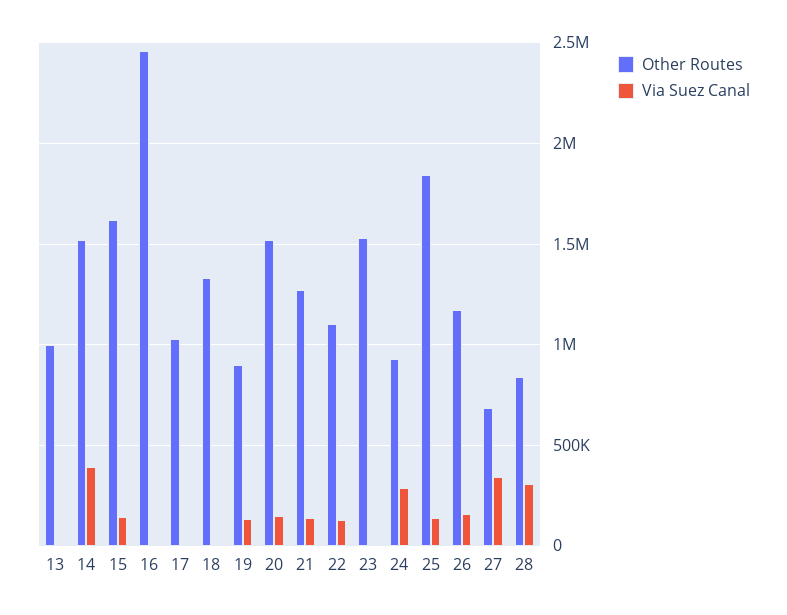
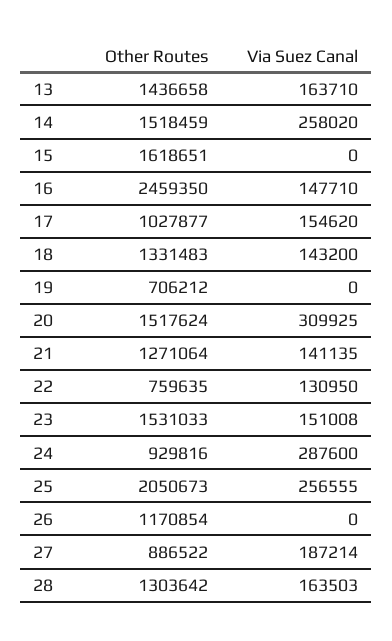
  {
    "Other Routes": {
-     "13": 1000000,
+     "13": 1436658,
      "14": 1518459,
      "15": 1618651,
      "16": 2459350,
      "17": 1027877,
      "18": 1331483,
-     "19": 900000,
+     "19": 706212,
      "20": 1517624,
      "21": 1271064,
-     "22": 1100000,
+     "22": 759635,
      "23": 1531033,
      "24": 929816,
-     "25": 1850000,
+     "25": 2050673,
      "26": 1170854,
-     "27": 700000,
+     "27": 886522,
-     "28": 850000
+     "28": 1303642
    },
    "Via Suez Canal": {
-     "13": 0,
+     "13": 163710,
-     "14": 400000,
+     "14": 258020,
-     "15": 150000,
+     "15": 0,
-     "16": 0,
+     "16": 147710,
-     "17": 0,
+     "17": 154620,
-     "18": 0,
+     "18": 143200,
-     "19": 150000,
+     "19": 0,
-     "20": 150000,
+     "20": 309925,
      "21": 141135,
      "22": 130950,
-     "23": 0,
+     "23": 151008,
      "24": 287600,
-     "25": 150000,
+     "25": 256555,
-     "26": 150000,
+     "26": 0,
-     "27": 350000,
+     "27": 187214,
-     "28": 300000
+     "28": 163503
    }
  }

